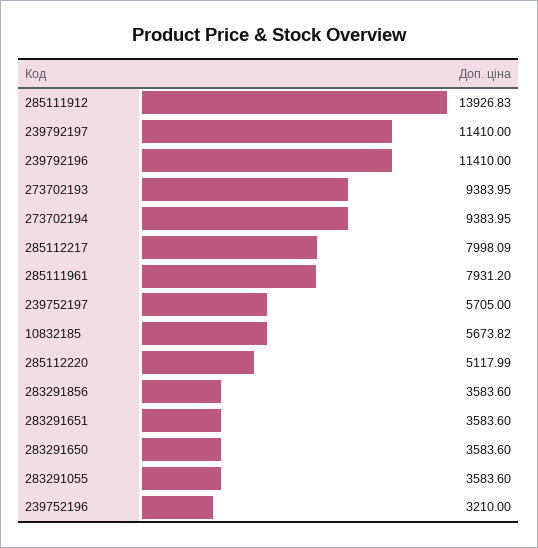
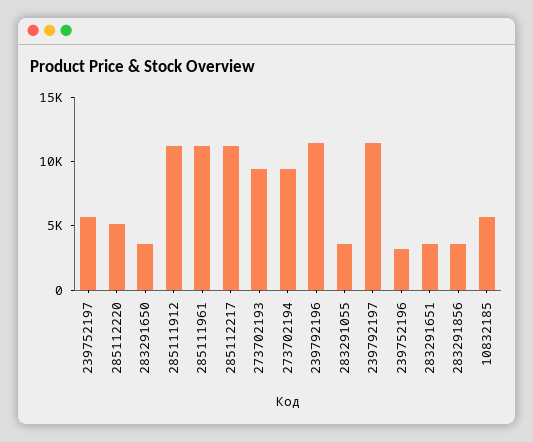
  {
-   "285111912": 13926.83,
+   "285111912": 11000,
    "239792197": 11410,
    "239792196": 11410,
    "273702193": 9383.95,
    "273702194": 9383.95,
-   "285112217": 7998.09,
+   "285112217": 11000,
-   "285111961": 7931.2,
+   "285111961": 11000,
    "239752197": 5705,
    "10832185": 5673.82,
    "285112220": 5117.99,
    "283291856": 3583.6,
    "283291651": 3583.6,
    "283291650": 3583.6,
    "283291055": 3583.6,
    "239752196": 3210
  }

